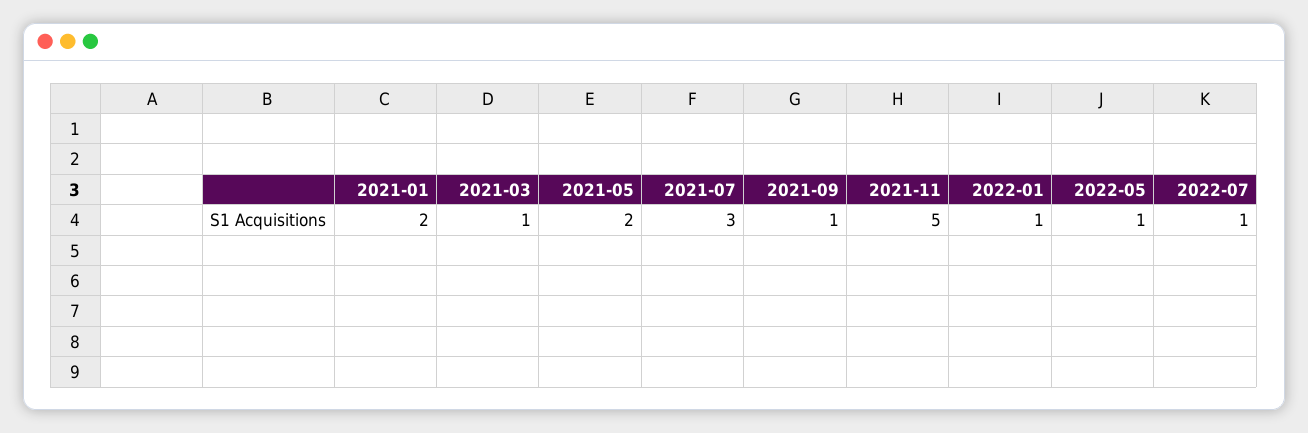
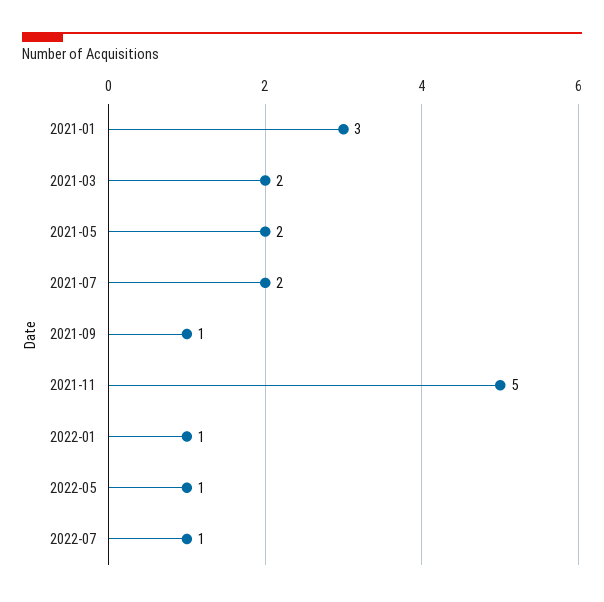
  {
-   "2021-01": 2,
+   "2021-01": 3,
-   "2021-03": 1,
+   "2021-03": 2,
    "2021-05": 2,
-   "2021-07": 3,
+   "2021-07": 2,
    "2021-09": 1,
    "2021-11": 5,
    "2022-01": 1,
    "2022-05": 1,
    "2022-07": 1
  }

